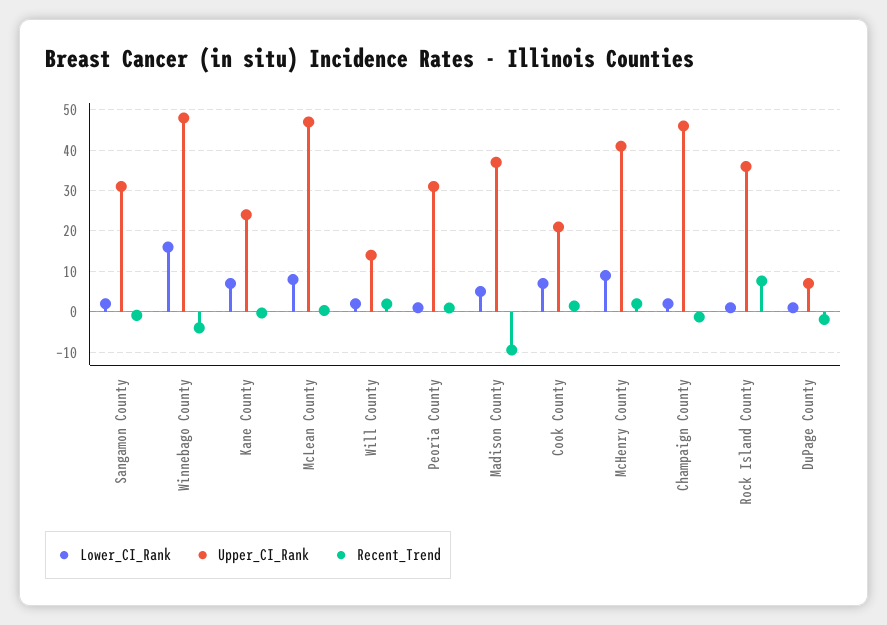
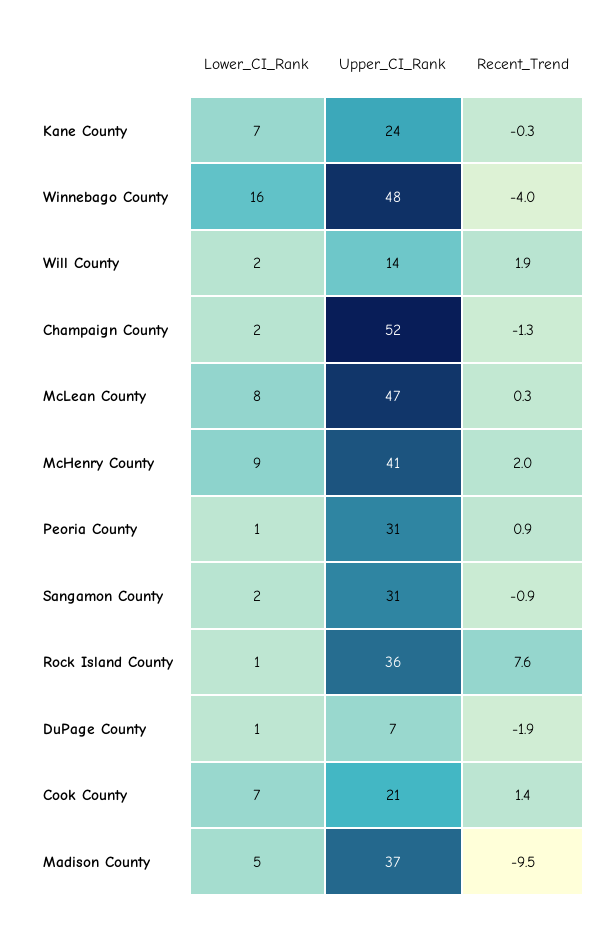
  {
    "Lower_CI_Rank": {
      "Sangamon County": 2,
      "Winnebago County": 16,
      "Kane County": 7,
      "McLean County": 8,
      "Will County": 2,
      "Peoria County": 1,
      "Madison County": 5,
      "Cook County": 7,
      "McHenry County": 9,
      "Champaign County": 2,
      "Rock Island County": 1,
      "DuPage County": 1
    },
    "Upper_CI_Rank": {
      "Sangamon County": 31,
      "Winnebago County": 48,
      "Kane County": 24,
      "McLean County": 47,
      "Will County": 14,
      "Peoria County": 31,
      "Madison County": 37,
      "Cook County": 21,
      "McHenry County": 41,
-     "Champaign County": 46,
+     "Champaign County": 52,
      "Rock Island County": 36,
      "DuPage County": 7
    },
    "Recent_Trend": {
      "Sangamon County": -0.9,
      "Winnebago County": -4,
      "Kane County": -0.3,
      "McLean County": 0.3,
      "Will County": 1.9,
      "Peoria County": 0.9,
      "Madison County": -9.5,
      "Cook County": 1.4,
      "McHenry County": 2,
      "Champaign County": -1.3,
      "Rock Island County": 7.6,
      "DuPage County": -1.9
    }
  }

